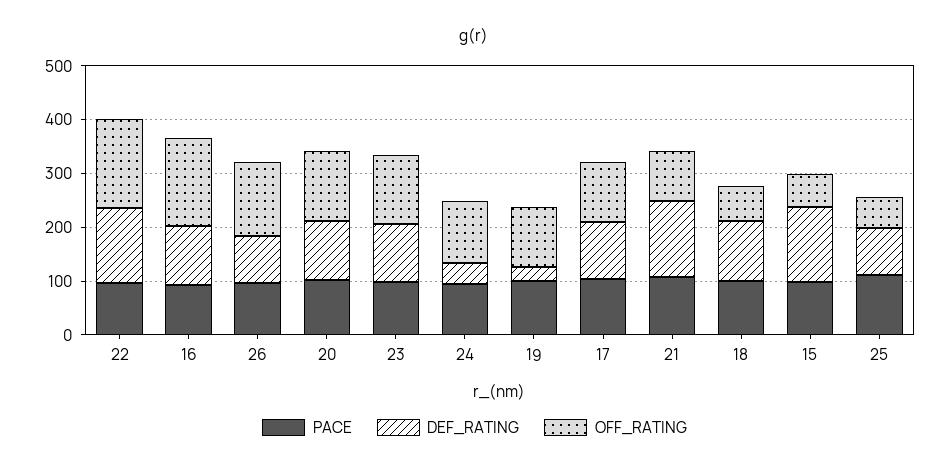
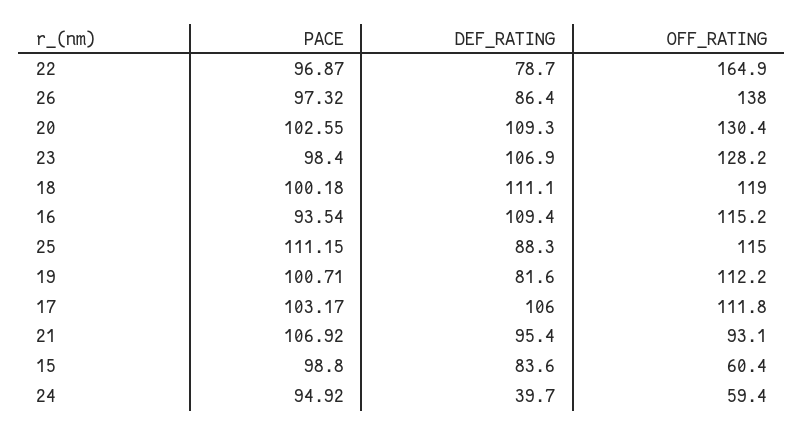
  {
    "PACE": {
      "22": 96.87,
      "16": 93.54,
      "26": 97.32,
      "20": 102.55,
      "23": 98.4,
      "24": 94.92,
      "19": 100.71,
      "17": 103.17,
      "21": 106.92,
      "18": 100.18,
      "15": 98.8,
      "25": 111.15
    },
    "DEF_RATING": {
-     "22": 140,
+     "22": 78.7,
      "16": 109.4,
      "26": 86.4,
      "20": 109.3,
      "23": 106.9,
      "24": 39.7,
-     "19": 20,
+     "19": 81.6,
      "17": 106,
-     "21": 140,
+     "21": 95.4,
      "18": 111.1,
-     "15": 140,
+     "15": 83.6,
      "25": 88.3
    },
    "OFF_RATING": {
      "22": 164.9,
-     "16": 160,
+     "16": 115.2,
      "26": 138,
      "20": 130.4,
      "23": 128.2,
-     "24": 120,
+     "24": 59.4,
      "19": 112.2,
      "17": 111.8,
      "21": 93.1,
-     "18": 60,
+     "18": 119,
      "15": 60.4,
-     "25": 60
+     "25": 115
    }
  }

